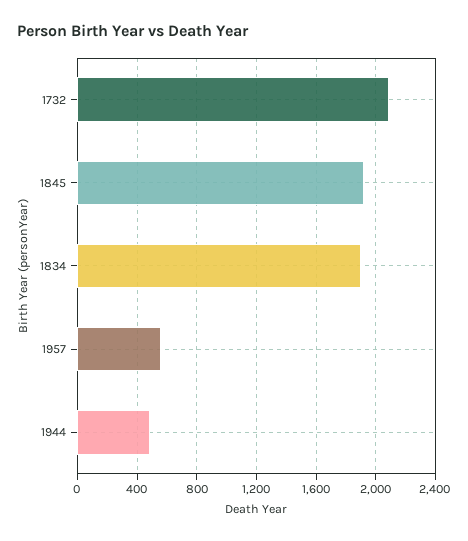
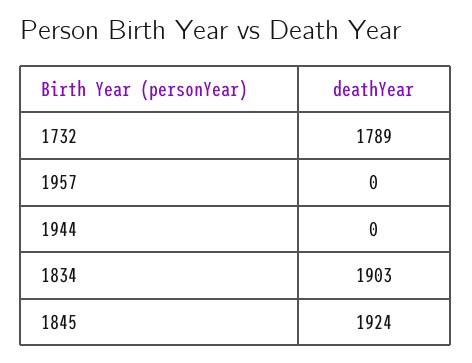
  {
-   "1732": 2100,
+   "1732": 1789,
    "1845": 1924,
    "1834": 1903,
-   "1957": 550,
+   "1957": 0,
-   "1944": 500
+   "1944": 0
  }

